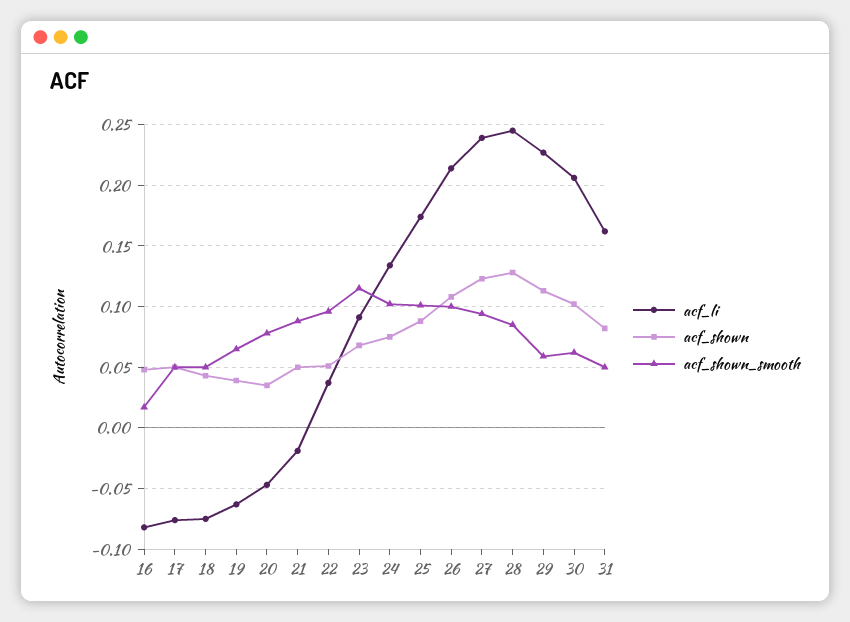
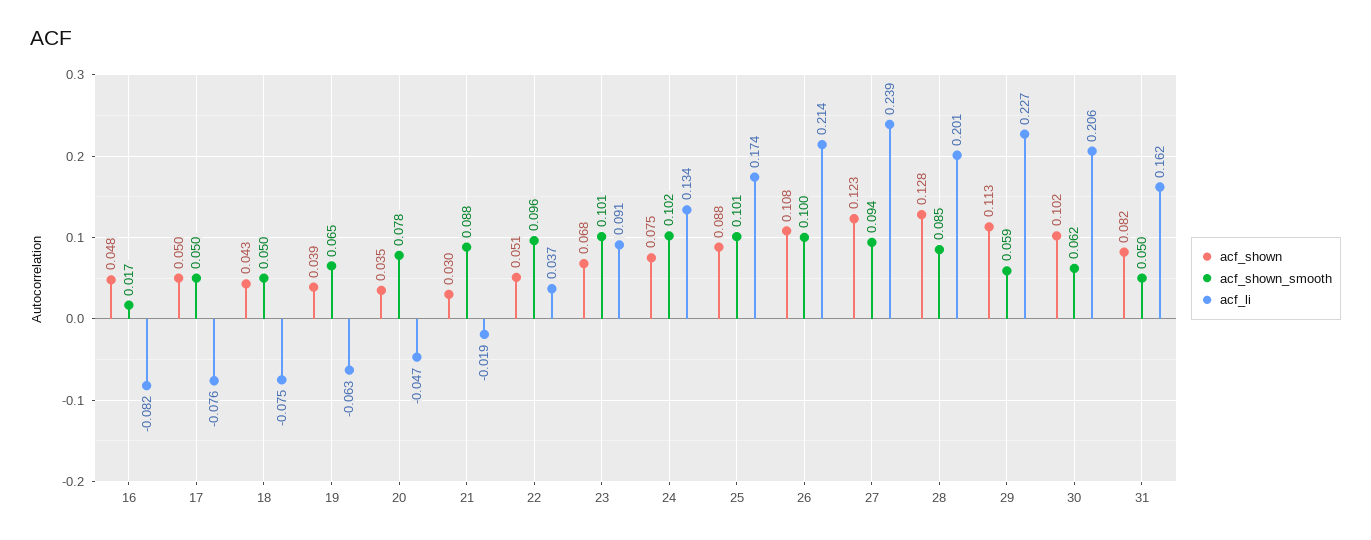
  {
    "acf_li": {
      "16": -0.082,
      "17": -0.076,
      "18": -0.075,
      "19": -0.063,
      "20": -0.047,
      "21": -0.019,
      "22": 0.037,
      "23": 0.091,
      "24": 0.134,
      "25": 0.174,
      "26": 0.214,
      "27": 0.239,
-     "28": 0.245,
+     "28": 0.201,
      "29": 0.227,
      "30": 0.206,
      "31": 0.162
    },
    "acf_shown": {
      "16": 0.048,
      "17": 0.05,
      "18": 0.043,
      "19": 0.039,
      "20": 0.035,
-     "21": 0.05,
+     "21": 0.03,
      "22": 0.051,
      "23": 0.068,
      "24": 0.075,
      "25": 0.088,
      "26": 0.108,
      "27": 0.123,
      "28": 0.128,
      "29": 0.113,
      "30": 0.102,
      "31": 0.082
    },
    "acf_shown_smooth": {
      "16": 0.017,
      "17": 0.05,
      "18": 0.05,
      "19": 0.065,
      "20": 0.078,
      "21": 0.088,
      "22": 0.096,
-     "23": 0.115,
+     "23": 0.101,
      "24": 0.102,
      "25": 0.101,
      "26": 0.1,
      "27": 0.094,
      "28": 0.085,
      "29": 0.059,
      "30": 0.062,
      "31": 0.05
    }
  }

